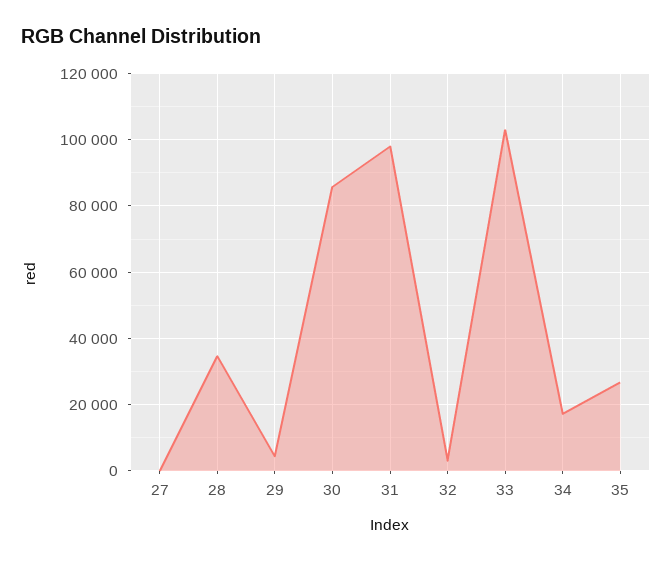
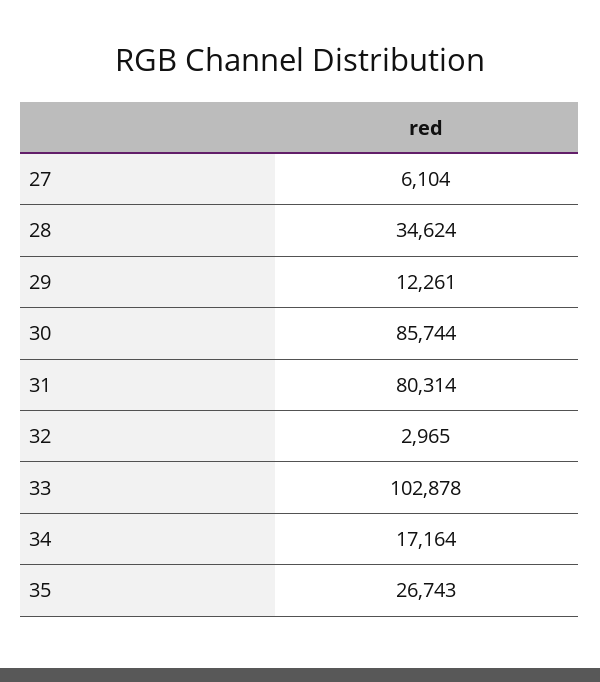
  {
-   "27": 0,
+   "27": 6104,
    "28": 34624,
-   "29": 4000,
+   "29": 12261,
    "30": 85744,
-   "31": 98000,
+   "31": 80314,
    "32": 2965,
    "33": 102878,
    "34": 17164,
    "35": 26743
  }

